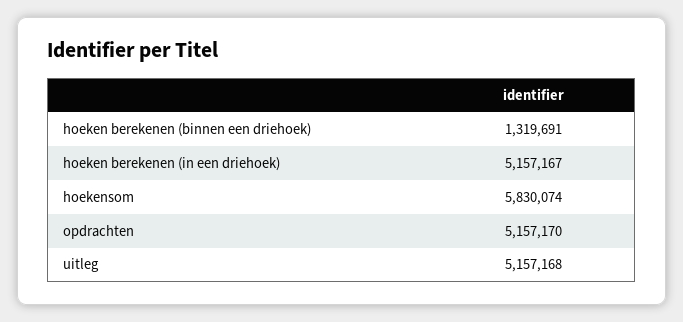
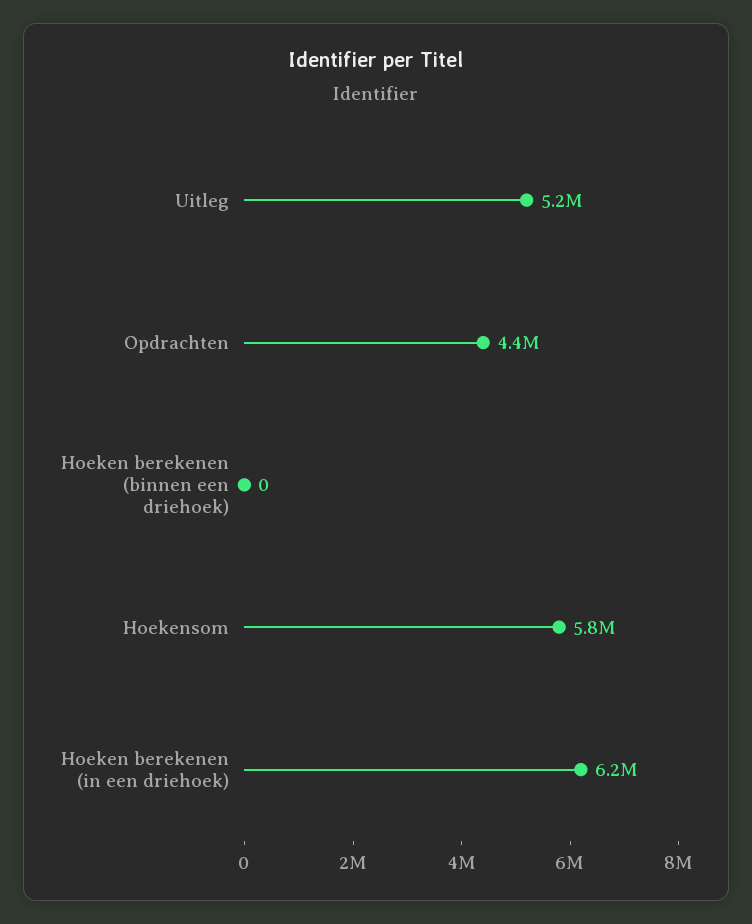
  {
-   "hoeken berekenen (binnen een driehoek)": 1319691,
+   "hoeken berekenen (binnen een driehoek)": 0,
-   "hoeken berekenen (in een driehoek)": 5157167,
+   "hoeken berekenen (in een driehoek)": 6200000,
    "hoekensom": 5830074,
-   "opdrachten": 5157170,
+   "opdrachten": 4400000,
    "uitleg": 5157168
  }

